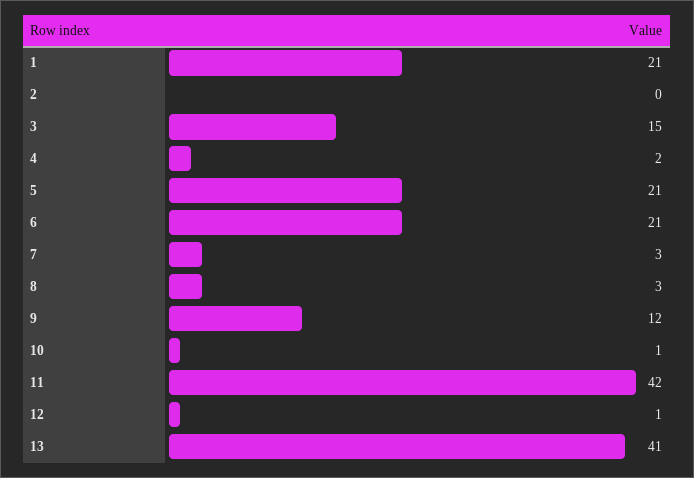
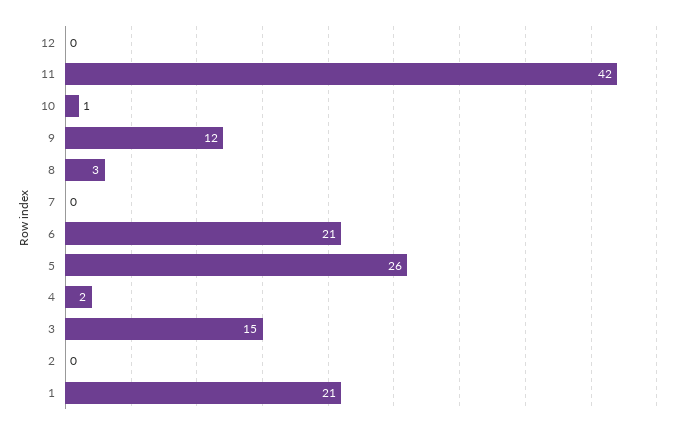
  {
    "1": 21,
    "2": 0,
    "3": 15,
    "4": 2,
-   "5": 21,
+   "5": 26,
    "6": 21,
-   "7": 3,
+   "7": 0,
    "8": 3,
    "9": 12,
    "10": 1,
    "11": 42,
-   "12": 1,
+   "12": 0
-   "13": 41
  }

